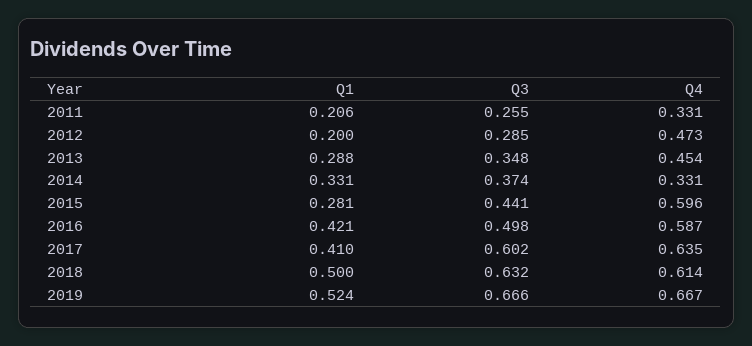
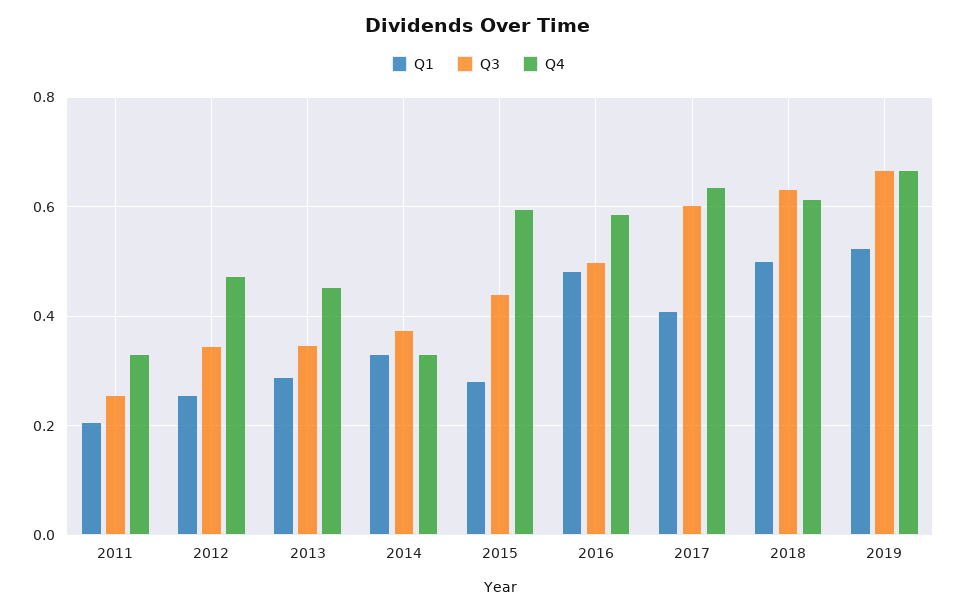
  {
    "Q1": {
      "2011": 0.206,
-     "2012": 0.2,
+     "2012": 0.26,
      "2013": 0.288,
      "2014": 0.331,
      "2015": 0.281,
-     "2016": 0.421,
+     "2016": 0.48,
      "2017": 0.41,
      "2018": 0.5,
      "2019": 0.524
    },
    "Q3": {
      "2011": 0.255,
-     "2012": 0.285,
+     "2012": 0.34,
      "2013": 0.348,
      "2014": 0.374,
      "2015": 0.441,
      "2016": 0.498,
      "2017": 0.602,
      "2018": 0.632,
      "2019": 0.666
    },
    "Q4": {
      "2011": 0.331,
      "2012": 0.473,
      "2013": 0.454,
      "2014": 0.331,
      "2015": 0.596,
      "2016": 0.587,
      "2017": 0.635,
      "2018": 0.614,
      "2019": 0.667
    }
  }

